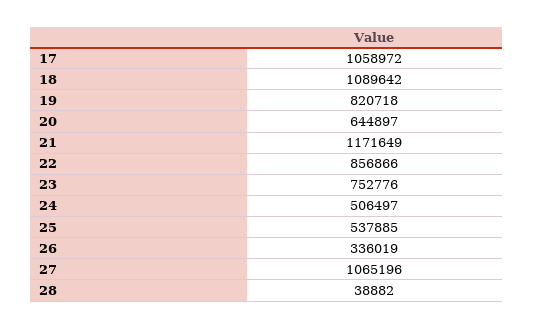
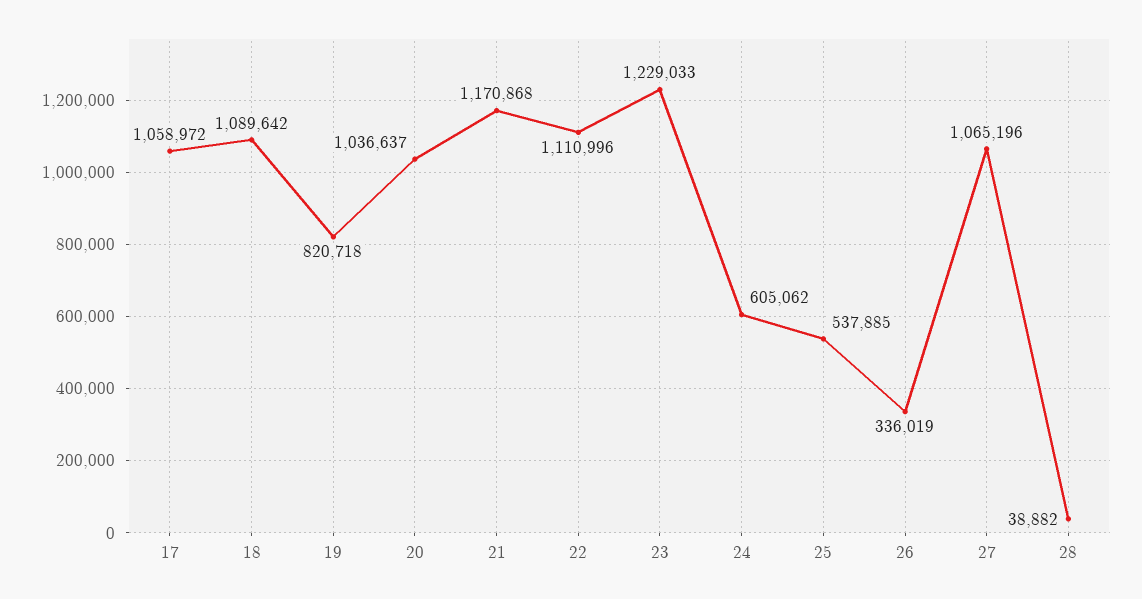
  {
    "17": 1058972,
    "18": 1089642,
    "19": 820718,
-   "20": 644897,
+   "20": 1036637,
-   "21": 1171649,
+   "21": 1170868,
-   "22": 856866,
+   "22": 1110996,
-   "23": 752776,
+   "23": 1229033,
-   "24": 506497,
+   "24": 605062,
    "25": 537885,
    "26": 336019,
    "27": 1065196,
    "28": 38882
  }

